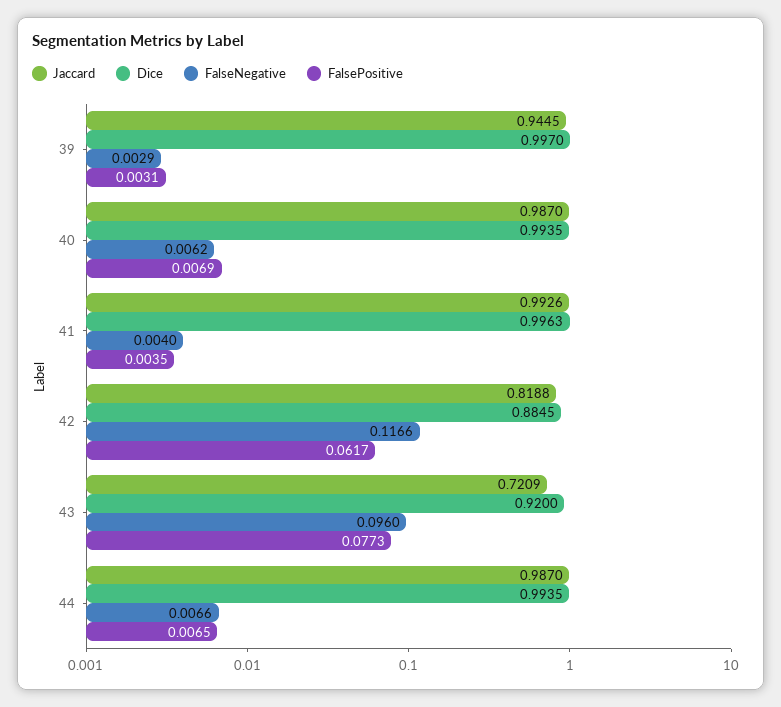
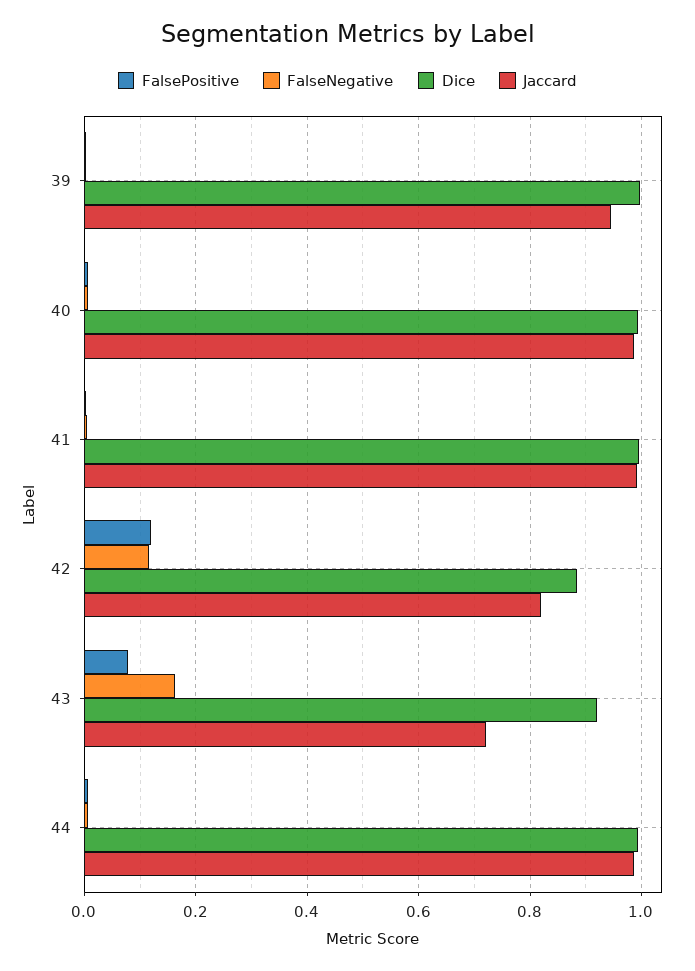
  {
    "Jaccard": {
      "39": 0.9445,
      "40": 0.987,
      "41": 0.9926,
      "42": 0.8188,
      "43": 0.7209,
      "44": 0.987
    },
    "Dice": {
      "39": 0.997,
      "40": 0.9935,
      "41": 0.9963,
      "42": 0.8845,
      "43": 0.92,
      "44": 0.9935
    },
    "FalseNegative": {
      "39": 0.0029,
      "40": 0.0062,
      "41": 0.004,
      "42": 0.1166,
-     "43": 0.096,
+     "43": 0.16,
      "44": 0.0066
    },
    "FalsePositive": {
      "39": 0.0031,
      "40": 0.0069,
      "41": 0.0035,
-     "42": 0.0617,
+     "42": 0.12,
      "43": 0.0773,
      "44": 0.0065
    }
  }

